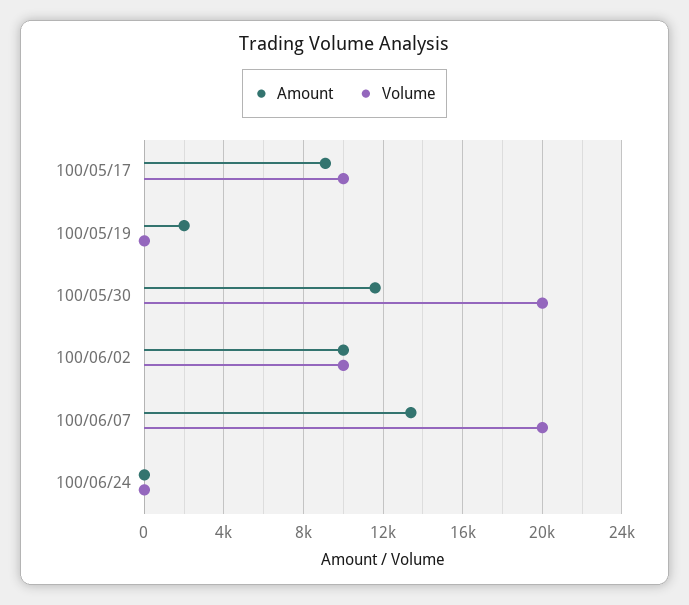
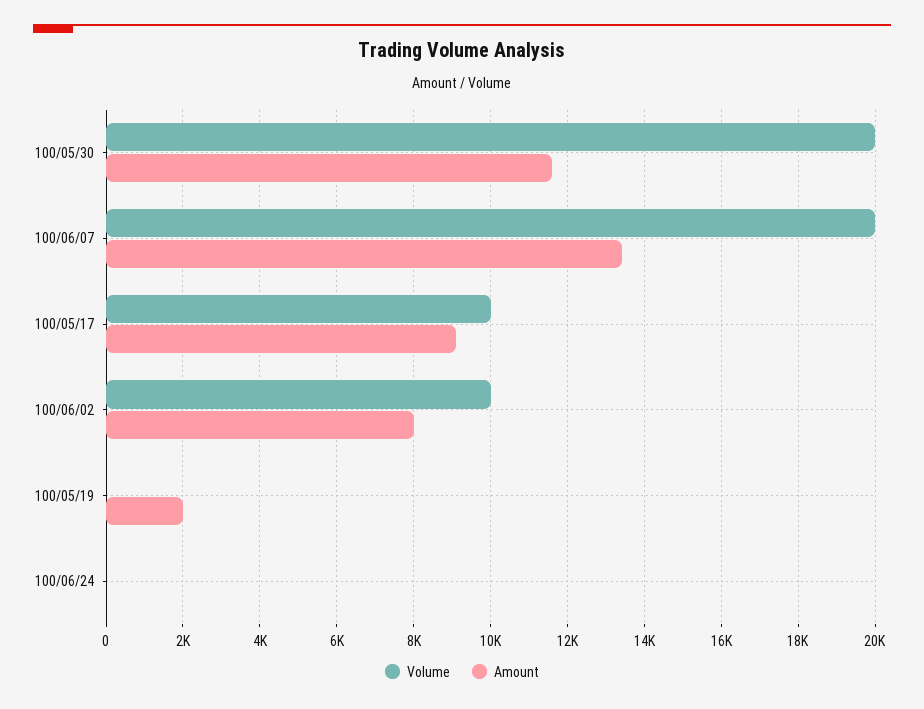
  {
    "Amount": {
      "100/05/17": 9200,
      "100/05/19": 2000,
      "100/05/30": 11600,
-     "100/06/02": 10000,
+     "100/06/02": 8000,
      "100/06/07": 13400,
      "100/06/24": 0
    },
    "Volume": {
      "100/05/17": 10000,
      "100/05/19": 0,
      "100/05/30": 20000,
      "100/06/02": 10000,
      "100/06/07": 20000,
      "100/06/24": 0
    }
  }

